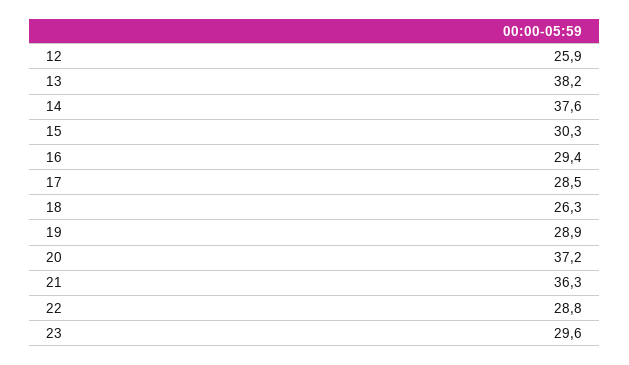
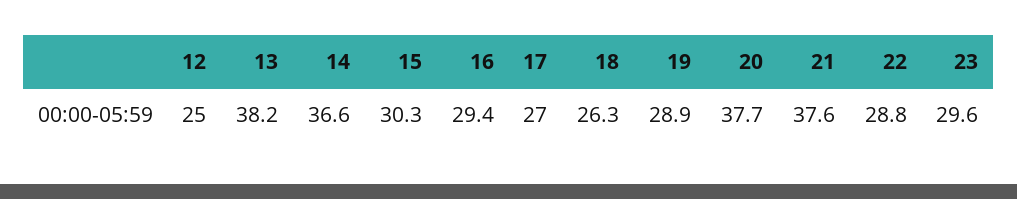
  {
-   "12": 25.9,
+   "12": 25,
    "13": 38.2,
-   "14": 37.6,
+   "14": 36.6,
    "15": 30.3,
    "16": 29.4,
-   "17": 28.5,
+   "17": 27,
    "18": 26.3,
    "19": 28.9,
-   "20": 37.2,
+   "20": 37.7,
-   "21": 36.3,
+   "21": 37.6,
    "22": 28.8,
    "23": 29.6
  }

